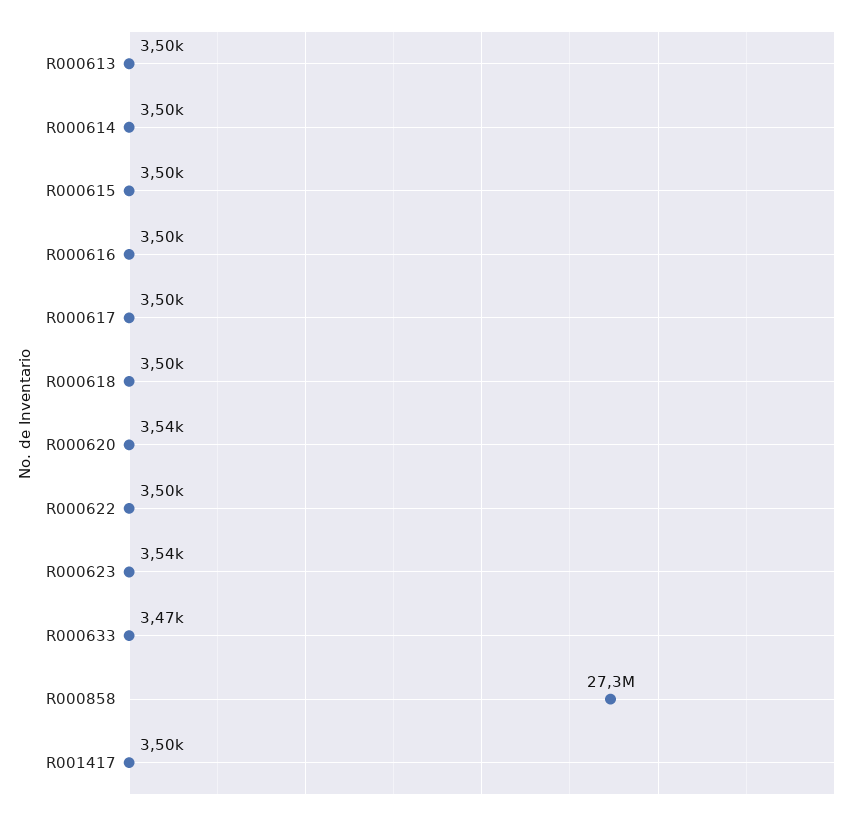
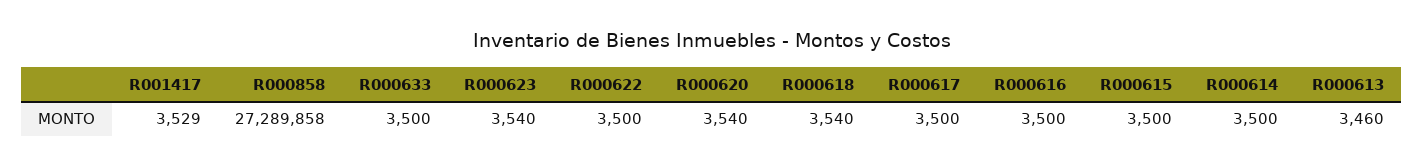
  {
-   "R000613": 3500,
+   "R000613": 3460,
    "R000614": 3500,
    "R000615": 3500,
    "R000616": 3500,
    "R000617": 3500,
-   "R000618": 3500,
+   "R000618": 3540,
    "R000620": 3540,
    "R000622": 3500,
    "R000623": 3540,
-   "R000633": 3470,
+   "R000633": 3500,
    "R000858": 27289858,
-   "R001417": 3500
+   "R001417": 3529
  }

